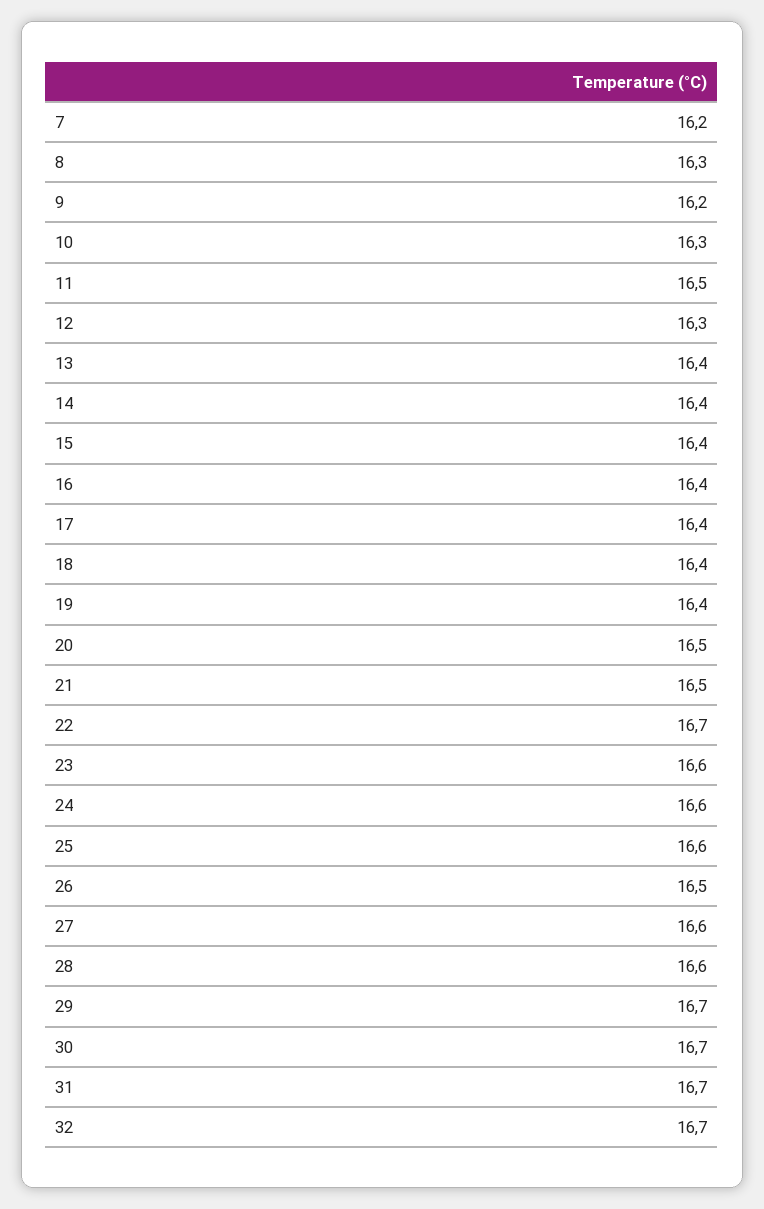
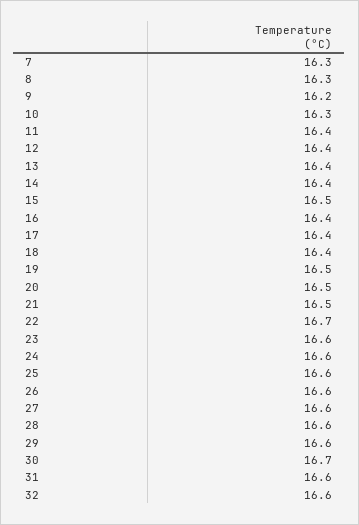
  {
-   "7": 16.2,
+   "7": 16.3,
    "8": 16.3,
    "9": 16.2,
    "10": 16.3,
-   "11": 16.5,
+   "11": 16.4,
-   "12": 16.3,
+   "12": 16.4,
    "13": 16.4,
    "14": 16.4,
-   "15": 16.4,
+   "15": 16.5,
    "16": 16.4,
    "17": 16.4,
    "18": 16.4,
-   "19": 16.4,
+   "19": 16.5,
    "20": 16.5,
    "21": 16.5,
    "22": 16.7,
    "23": 16.6,
    "24": 16.6,
    "25": 16.6,
-   "26": 16.5,
+   "26": 16.6,
    "27": 16.6,
    "28": 16.6,
-   "29": 16.7,
+   "29": 16.6,
    "30": 16.7,
-   "31": 16.7,
+   "31": 16.6,
-   "32": 16.7
+   "32": 16.6
  }

